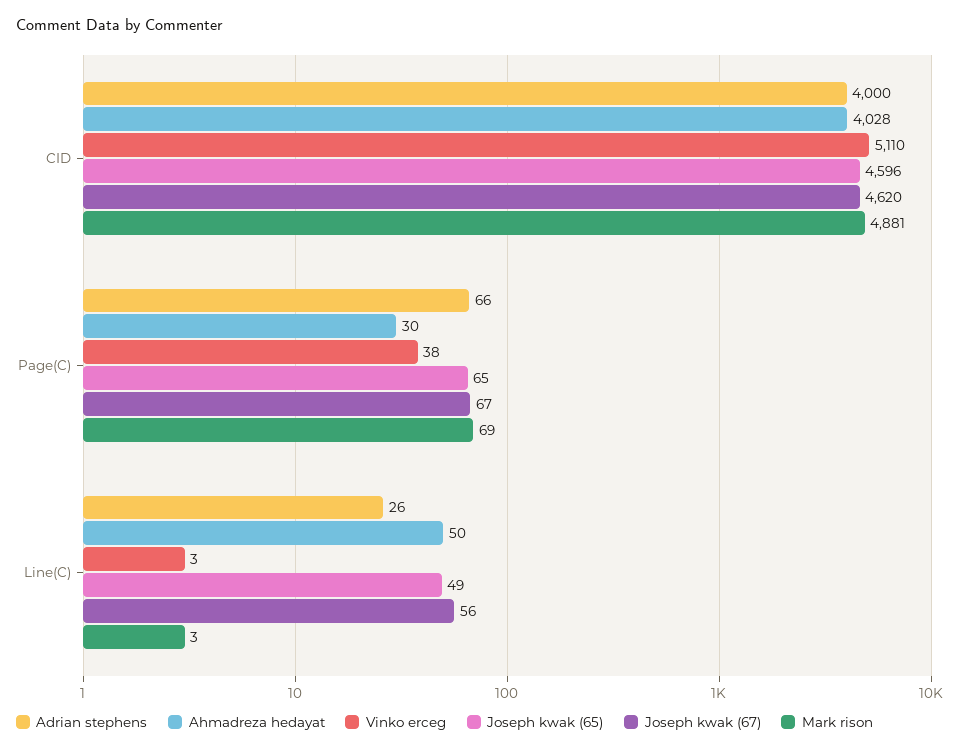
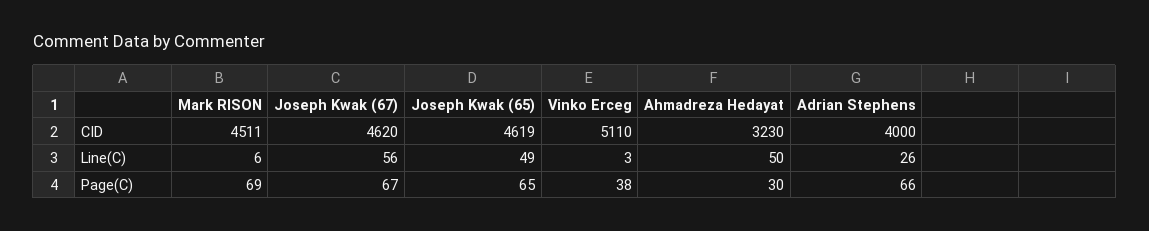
  {
    "Adrian stephens": {
      "CID": 4000,
      "Page(C)": 66,
      "Line(C)": 26
    },
    "Ahmadreza hedayat": {
-     "CID": 4028,
+     "CID": 3230,
      "Page(C)": 30,
      "Line(C)": 50
    },
    "Vinko erceg": {
      "CID": 5110,
      "Page(C)": 38,
      "Line(C)": 3
    },
    "Joseph kwak (65)": {
-     "CID": 4596,
+     "CID": 4619,
      "Page(C)": 65,
      "Line(C)": 49
    },
    "Joseph kwak (67)": {
      "CID": 4620,
      "Page(C)": 67,
      "Line(C)": 56
    },
    "Mark rison": {
-     "CID": 4881,
+     "CID": 4511,
      "Page(C)": 69,
-     "Line(C)": 3
+     "Line(C)": 6
    }
  }

